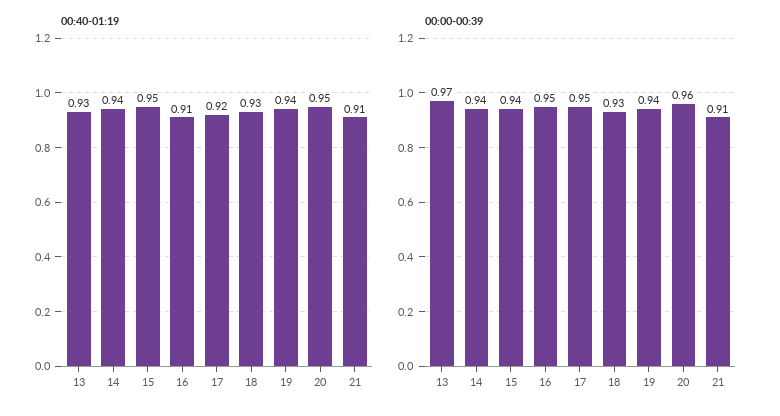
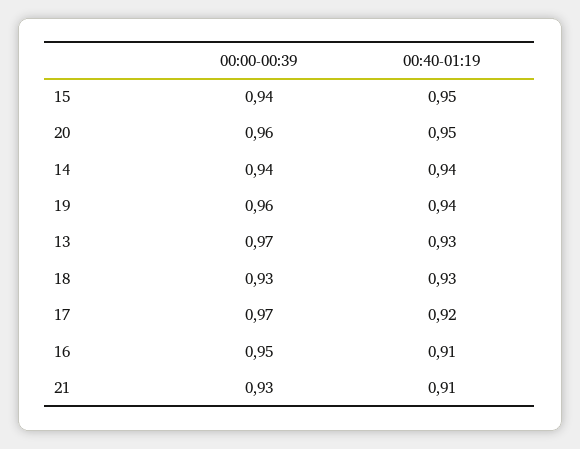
  {
    "00:40-01:19": {
      "13": 0.93,
      "14": 0.94,
      "15": 0.95,
      "16": 0.91,
      "17": 0.92,
      "18": 0.93,
      "19": 0.94,
      "20": 0.95,
      "21": 0.91
    },
    "00:00-00:39": {
      "13": 0.97,
      "14": 0.94,
      "15": 0.94,
      "16": 0.95,
-     "17": 0.95,
+     "17": 0.97,
      "18": 0.93,
-     "19": 0.94,
+     "19": 0.96,
      "20": 0.96,
-     "21": 0.91
+     "21": 0.93
    }
  }

